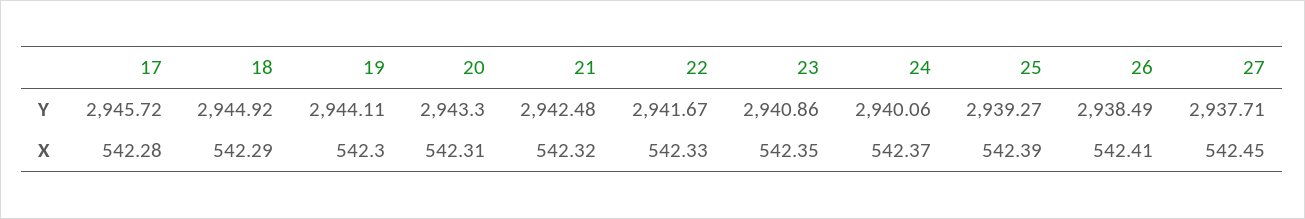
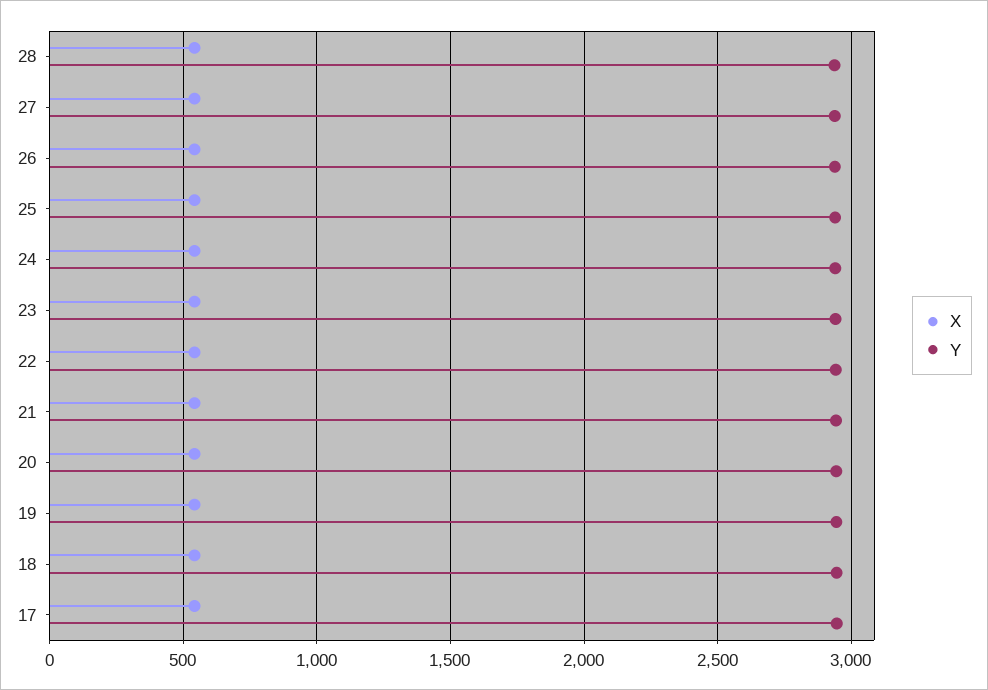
  {
    "Y": {
      "17": 2945.72,
      "18": 2944.92,
      "19": 2944.11,
      "20": 2943.3,
      "21": 2942.48,
      "22": 2941.67,
      "23": 2940.86,
      "24": 2940.06,
      "25": 2939.27,
      "26": 2938.49,
-     "27": 2937.71
+     "27": 2937.71,
+     "28": 2950
    },
    "X": {
      "17": 542.28,
      "18": 542.29,
      "19": 542.3,
      "20": 542.31,
      "21": 542.32,
      "22": 542.33,
      "23": 542.35,
      "24": 542.37,
      "25": 542.39,
      "26": 542.41,
-     "27": 542.45
+     "27": 542.45,
+     "28": 550
    }
  }

